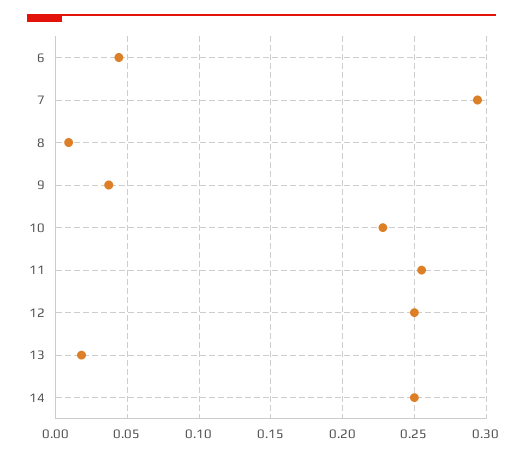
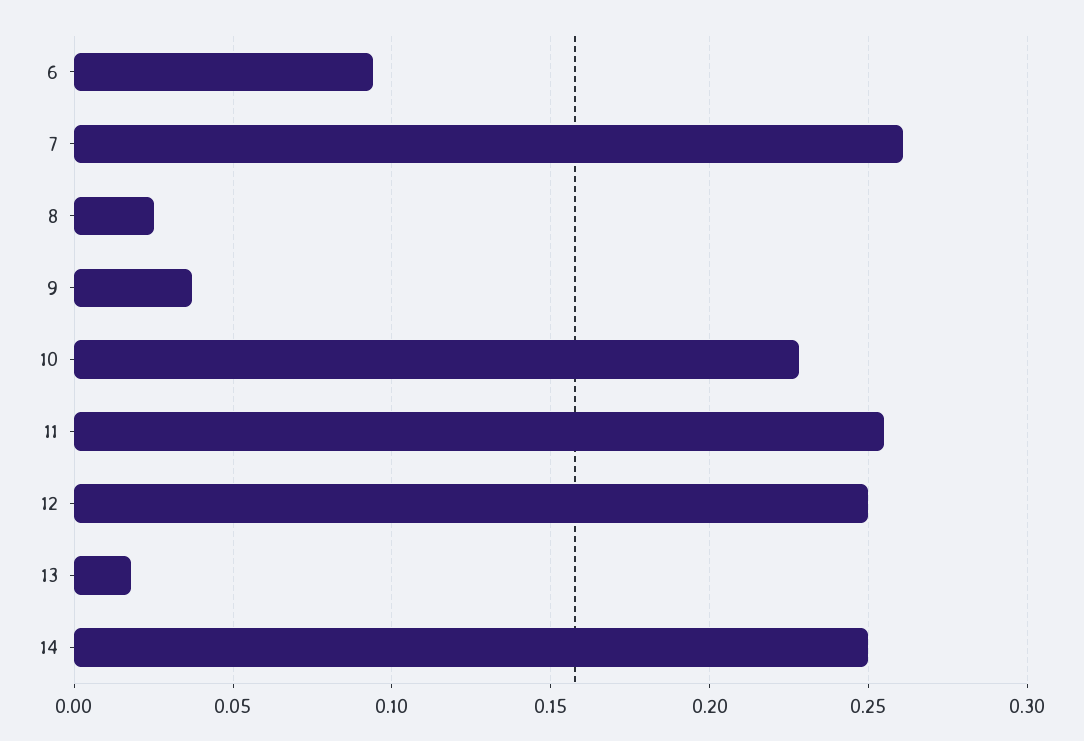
  {
-   "6": 0.045,
+   "6": 0.095,
-   "7": 0.295,
+   "7": 0.26,
-   "8": 0.01,
+   "8": 0.025,
    "9": 0.035,
    "10": 0.23,
    "11": 0.255,
    "12": 0.25,
    "13": 0.02,
    "14": 0.25
  }

